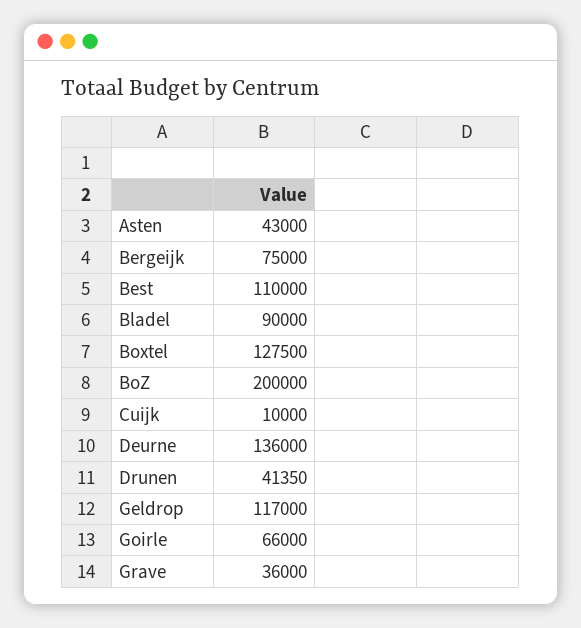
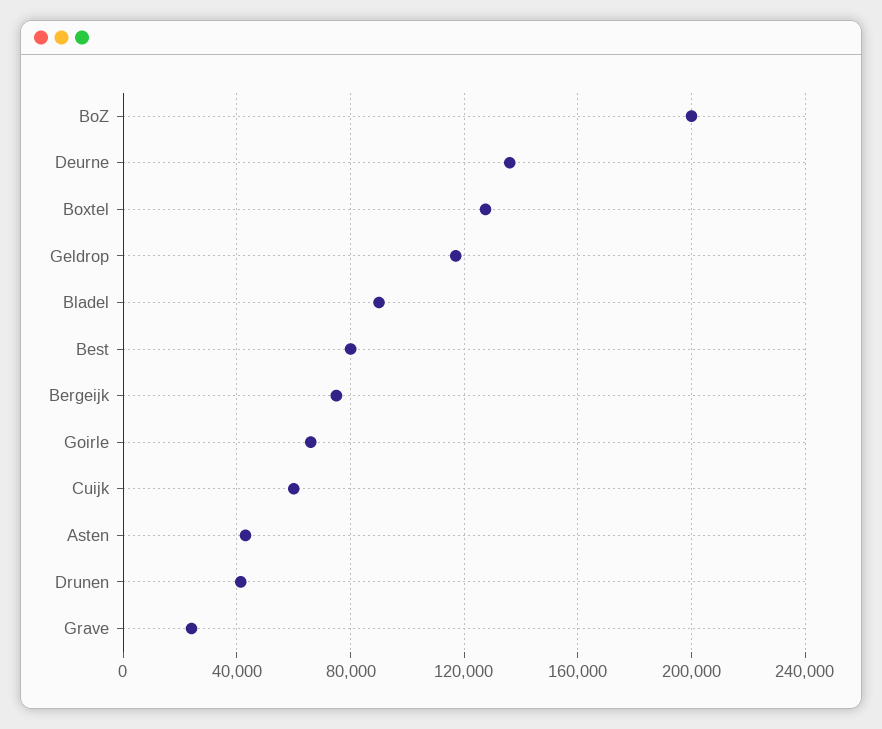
  {
    "Asten": 43000,
    "Bergeijk": 75000,
-   "Best": 110000,
+   "Best": 80000,
    "Bladel": 90000,
    "Boxtel": 127500,
    "BoZ": 200000,
-   "Cuijk": 10000,
+   "Cuijk": 60000,
    "Deurne": 136000,
    "Drunen": 41350,
    "Geldrop": 117000,
    "Goirle": 66000,
-   "Grave": 36000
+   "Grave": 25000
  }

